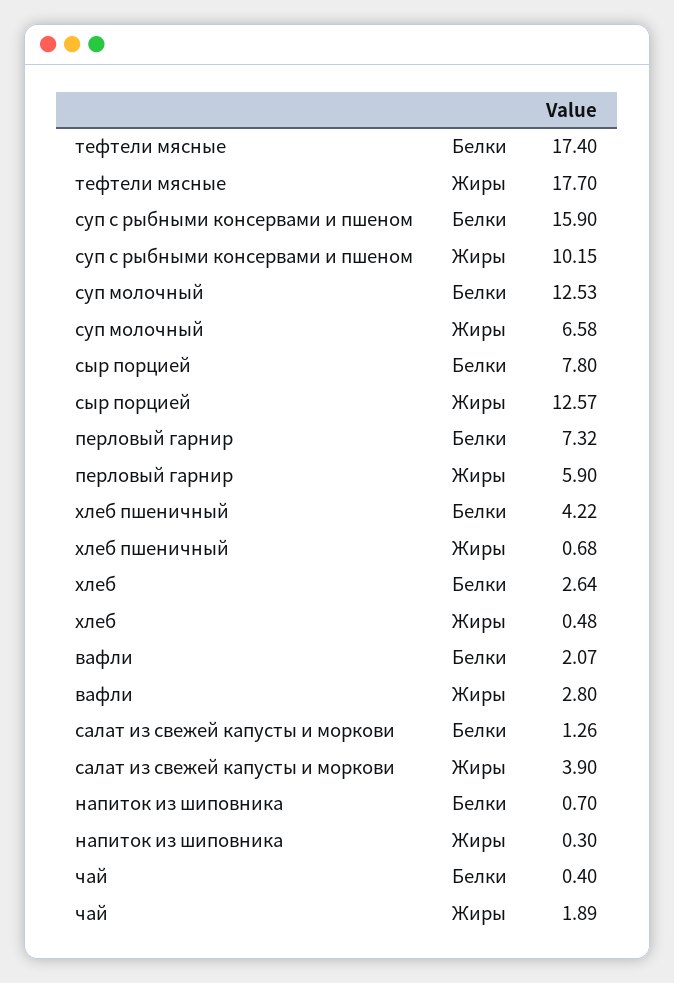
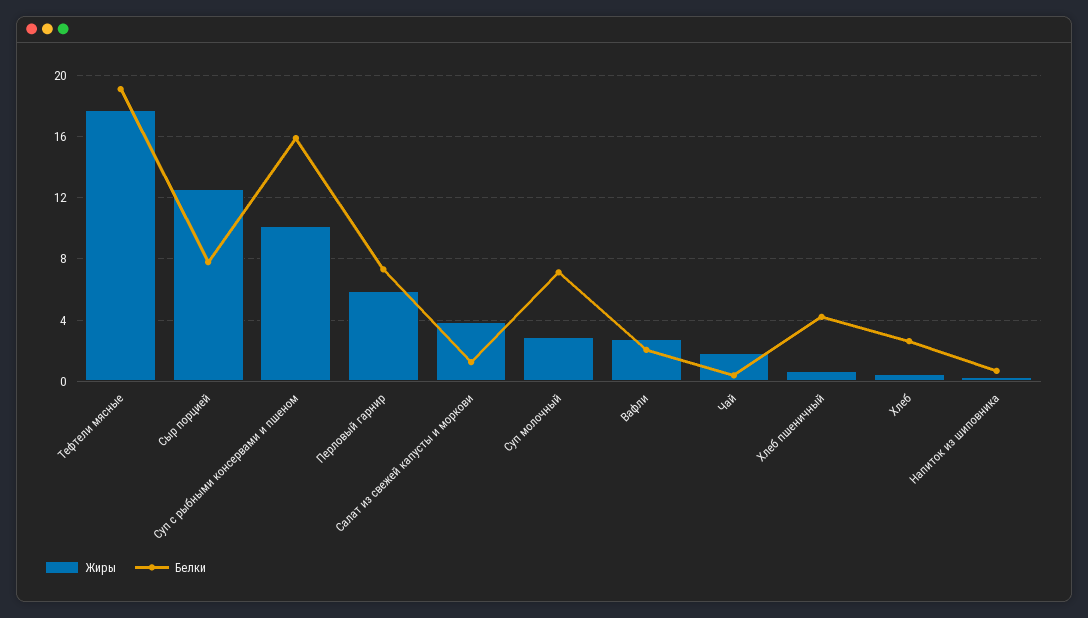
  {
    "Белки": {
-     "тефтели мясные": 17.4,
+     "тефтели мясные": 19,
      "суп с рыбными консервами и пшеном": 15.9,
-     "суп молочный": 12.53,
+     "суп молочный": 7,
      "сыр порцией": 7.8,
      "перловый гарнир": 7.32,
      "хлеб пшеничный": 4.22,
      "хлеб": 2.64,
      "вафли": 2.07,
      "салат из свежей капусты и моркови": 1.26,
      "напиток из шиповника": 0.7,
      "чай": 0.4
    },
    "Жиры": {
      "тефтели мясные": 17.7,
      "суп с рыбными консервами и пшеном": 10.15,
-     "суп молочный": 6.58,
+     "суп молочный": 3,
      "сыр порцией": 12.57,
      "перловый гарнир": 5.9,
      "хлеб пшеничный": 0.68,
      "хлеб": 0.48,
      "вафли": 2.8,
      "салат из свежей капусты и моркови": 3.9,
      "напиток из шиповника": 0.3,
      "чай": 1.89
    }
  }

